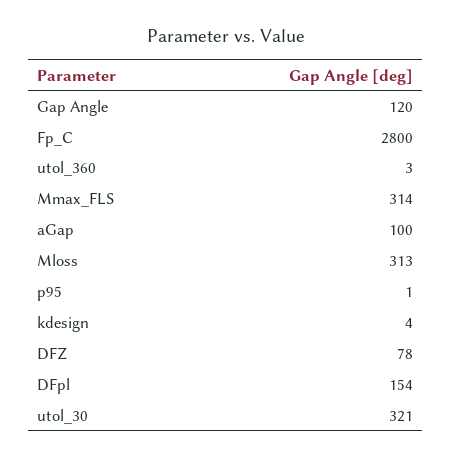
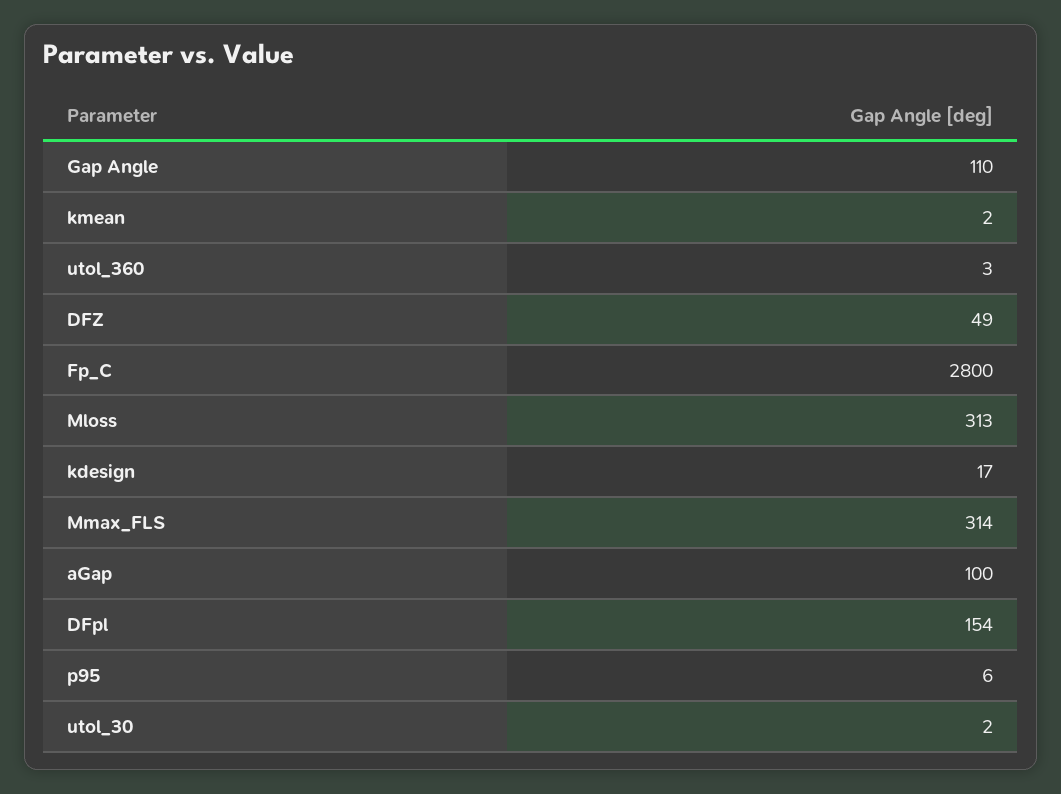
  {
-   "Gap Angle": 120,
+   "Gap Angle": 110,
    "Fp_C": 2800,
    "utol_360": 3,
    "Mmax_FLS": 314,
    "aGap": 100,
    "Mloss": 313,
-   "p95": 1,
+   "p95": 6,
-   "kdesign": 4,
+   "kdesign": 17,
-   "DFZ": 78,
+   "DFZ": 49,
    "DFpl": 154,
-   "utol_30": 321
+   "utol_30": 2,
+   "kmean": 2
  }

